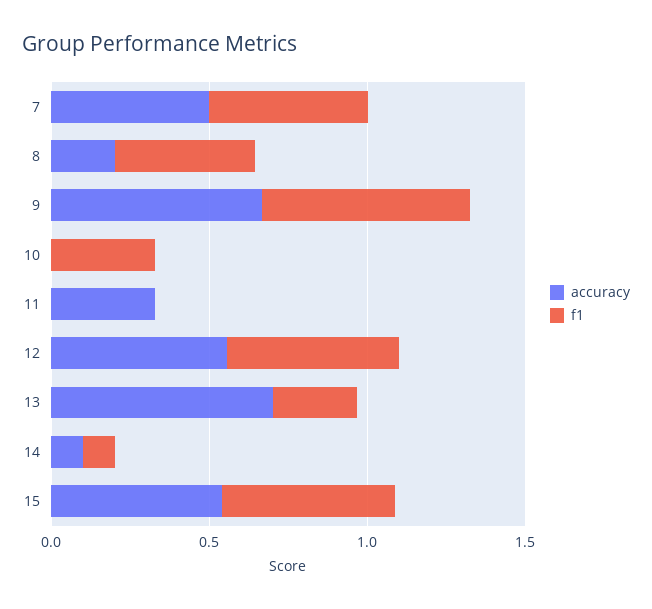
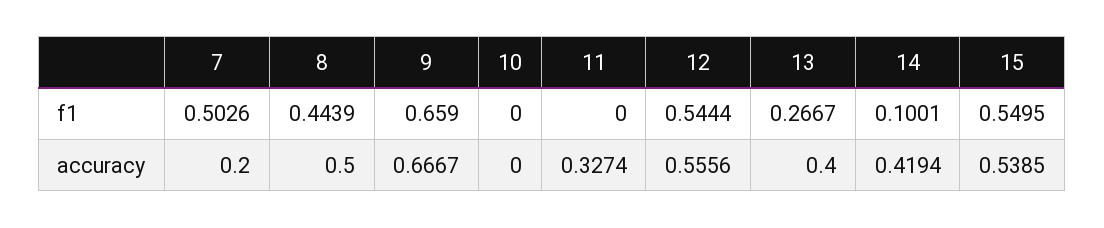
  {
    "accuracy": {
-     "7": 0.5,
+     "7": 0.2,
-     "8": 0.2,
+     "8": 0.5,
      "9": 0.6667,
      "10": 0,
      "11": 0.3274,
      "12": 0.5556,
-     "13": 0.7,
+     "13": 0.4,
-     "14": 0.1,
+     "14": 0.4194,
      "15": 0.5385
    },
    "f1": {
      "7": 0.5026,
      "8": 0.4439,
      "9": 0.659,
-     "10": 0.3,
+     "10": 0,
      "11": 0,
      "12": 0.5444,
      "13": 0.2667,
      "14": 0.1001,
      "15": 0.5495
    }
  }

